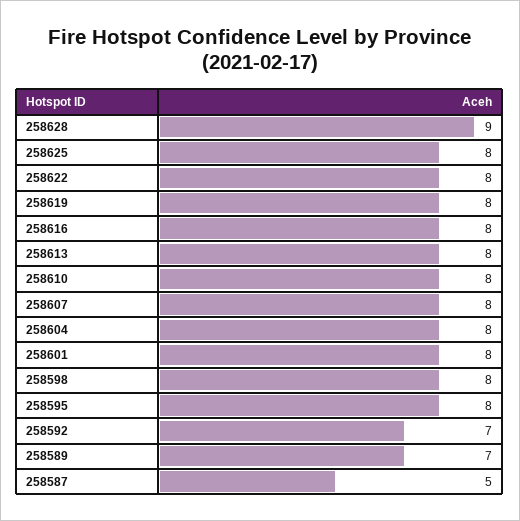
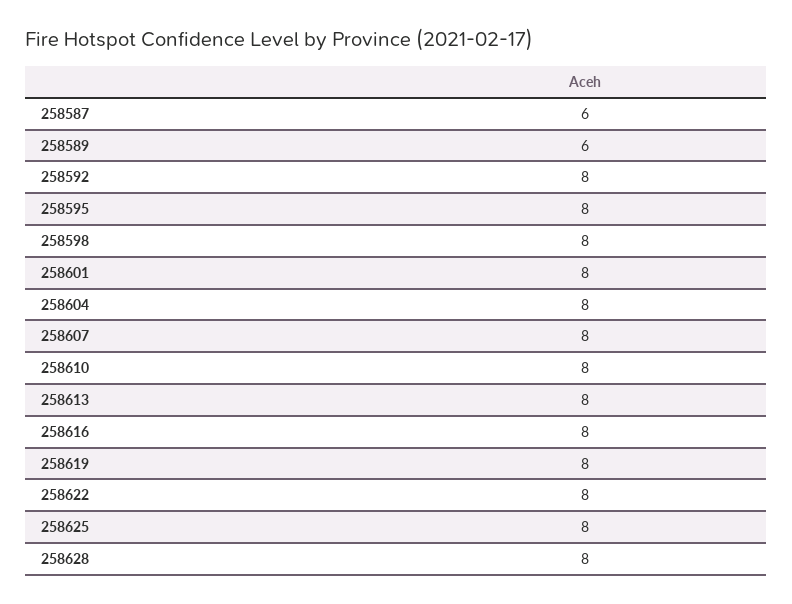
  {
-   "258628": 9,
+   "258628": 8,
    "258625": 8,
    "258622": 8,
    "258619": 8,
    "258616": 8,
    "258613": 8,
    "258610": 8,
    "258607": 8,
    "258604": 8,
    "258601": 8,
    "258598": 8,
    "258595": 8,
-   "258592": 7,
+   "258592": 8,
-   "258589": 7,
+   "258589": 6,
-   "258587": 5
+   "258587": 6
  }

